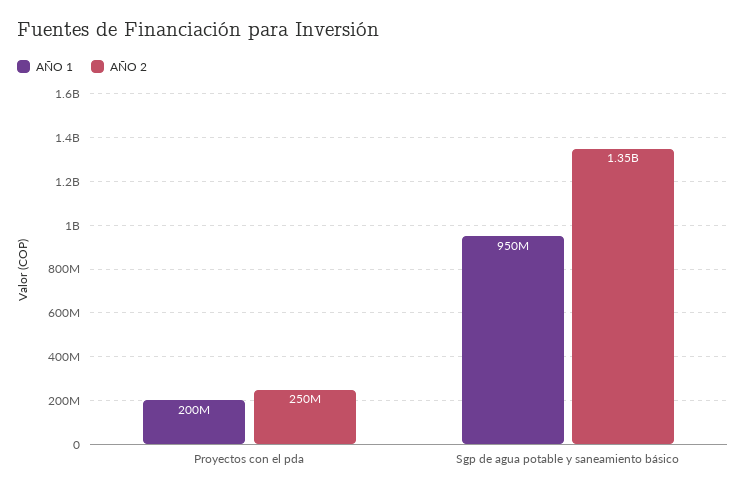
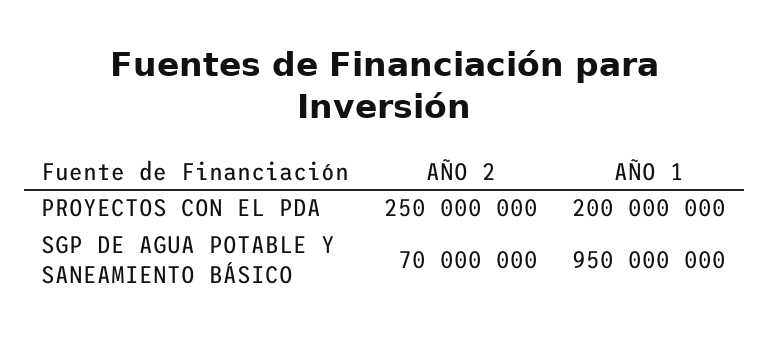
  {
    "AÑO 1": {
      "Proyectos con el pda": 200000000,
      "Sgp de agua potable y saneamiento básico": 950000000
    },
    "AÑO 2": {
      "Proyectos con el pda": 250000000,
-     "Sgp de agua potable y saneamiento básico": 1350000000
+     "Sgp de agua potable y saneamiento básico": 70000000
    }
  }

